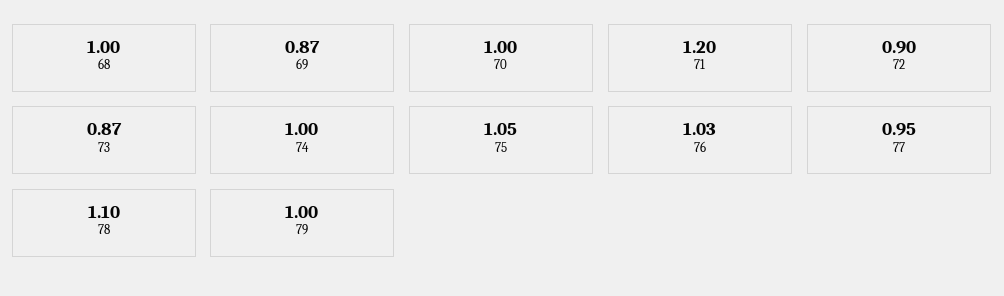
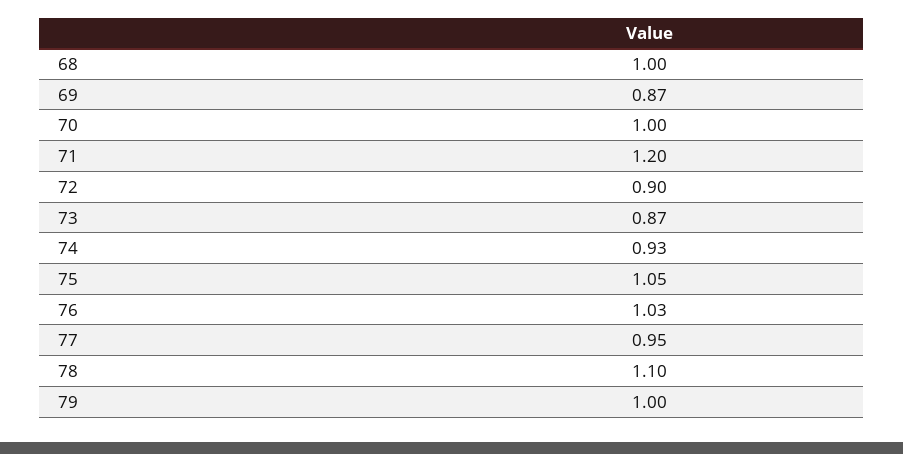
  {
    "68": 1,
    "69": 0.87,
    "70": 1,
    "71": 1.2,
    "72": 0.9,
    "73": 0.87,
-   "74": 1,
+   "74": 0.93,
    "75": 1.05,
    "76": 1.03,
    "77": 0.95,
    "78": 1.1,
    "79": 1
  }

